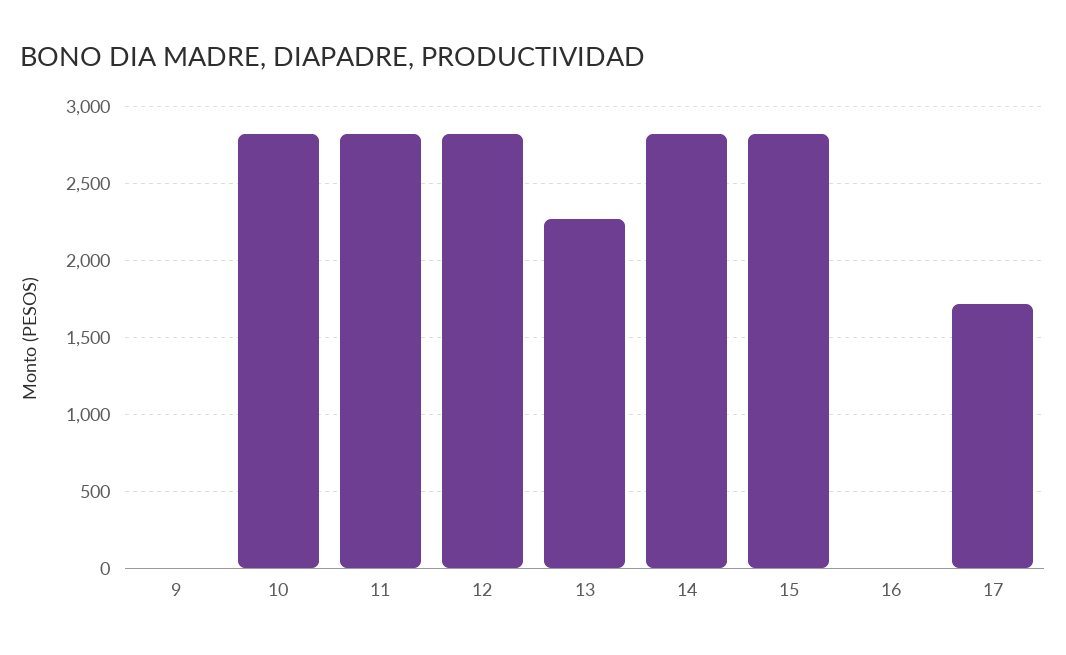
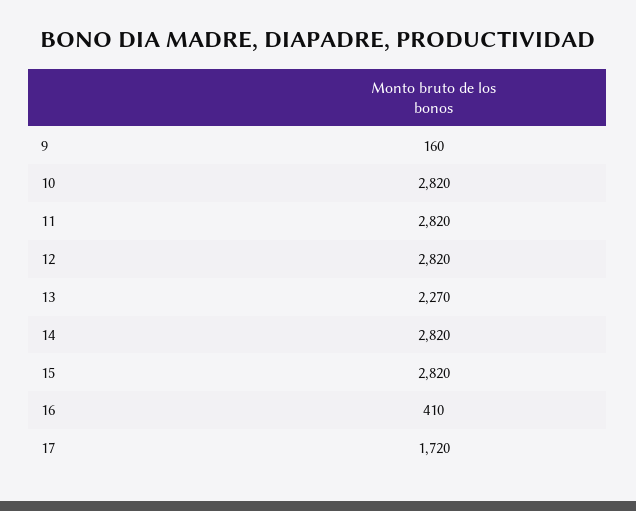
  {
-   "9": 0,
+   "9": 160,
    "10": 2820,
    "11": 2820,
    "12": 2820,
    "13": 2270,
    "14": 2820,
    "15": 2820,
-   "16": 0,
+   "16": 410,
    "17": 1720
  }

